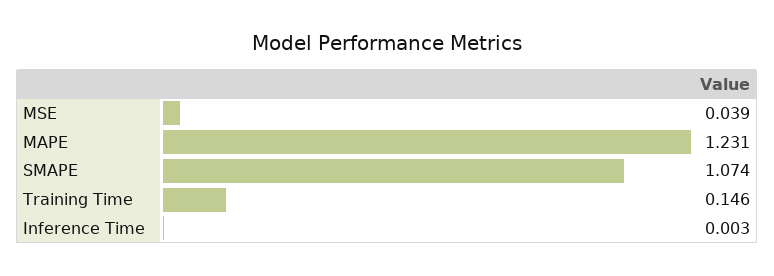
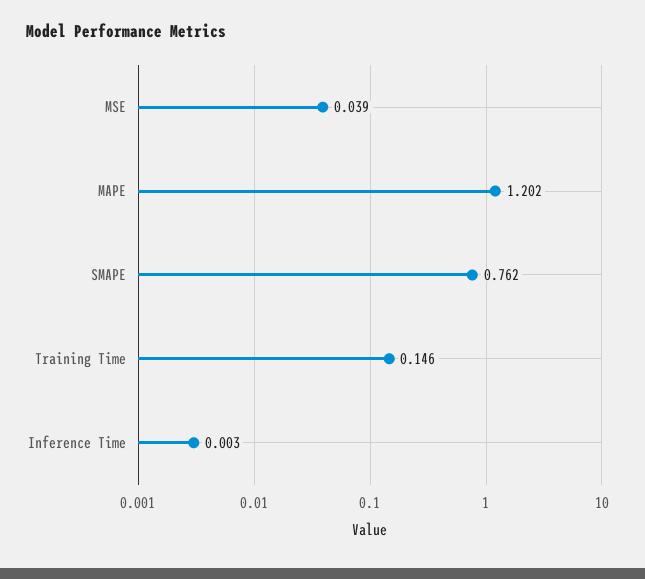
  {
    "MSE": 0.039,
-   "MAPE": 1.231,
+   "MAPE": 1.202,
-   "SMAPE": 1.074,
+   "SMAPE": 0.762,
    "Training Time": 0.146,
    "Inference Time": 0.003
  }

